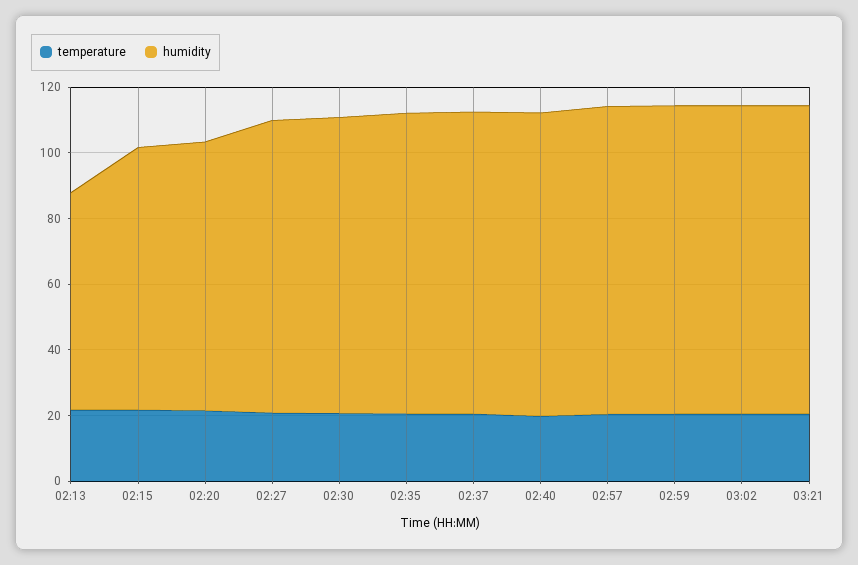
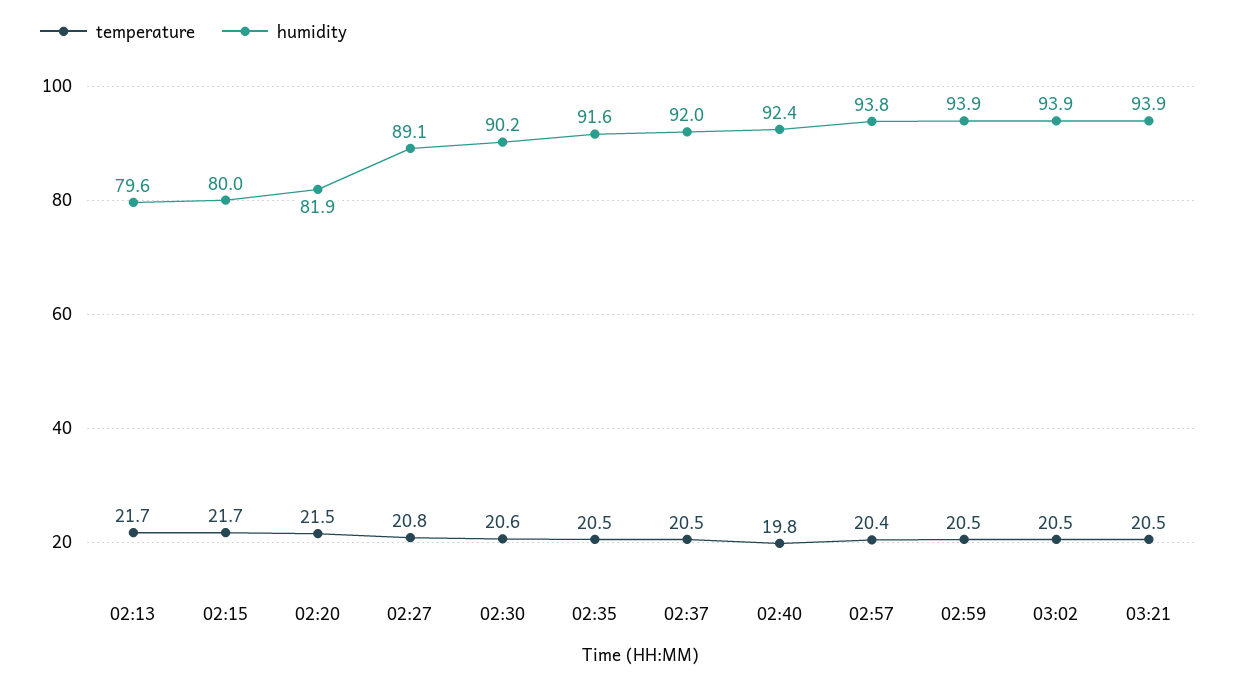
  {
    "temperature": {
      "02:13": 21.7,
      "02:15": 21.7,
      "02:20": 21.5,
      "02:27": 20.8,
      "02:30": 20.6,
      "02:35": 20.5,
      "02:37": 20.5,
      "02:40": 19.8,
      "02:57": 20.4,
      "02:59": 20.5,
      "03:02": 20.5,
      "03:21": 20.5
    },
    "humidity": {
-     "02:13": 65,
+     "02:13": 79.6,
      "02:15": 80,
      "02:20": 81.9,
      "02:27": 89.1,
      "02:30": 90.2,
      "02:35": 91.6,
      "02:37": 92,
      "02:40": 92.4,
      "02:57": 93.8,
      "02:59": 93.9,
      "03:02": 93.9,
      "03:21": 93.9
    }
  }

